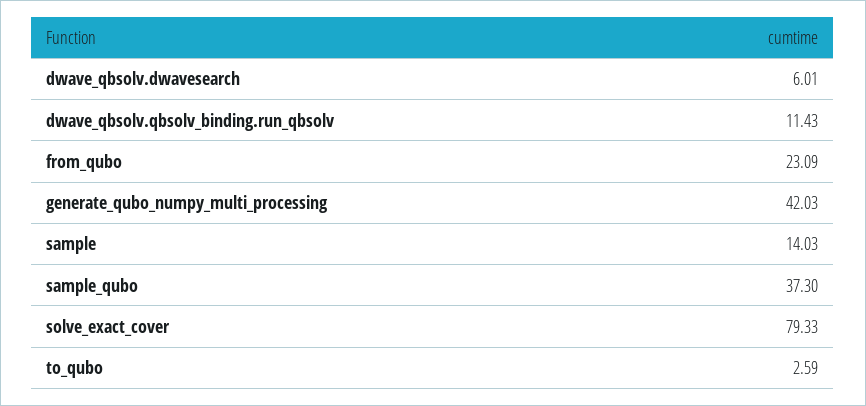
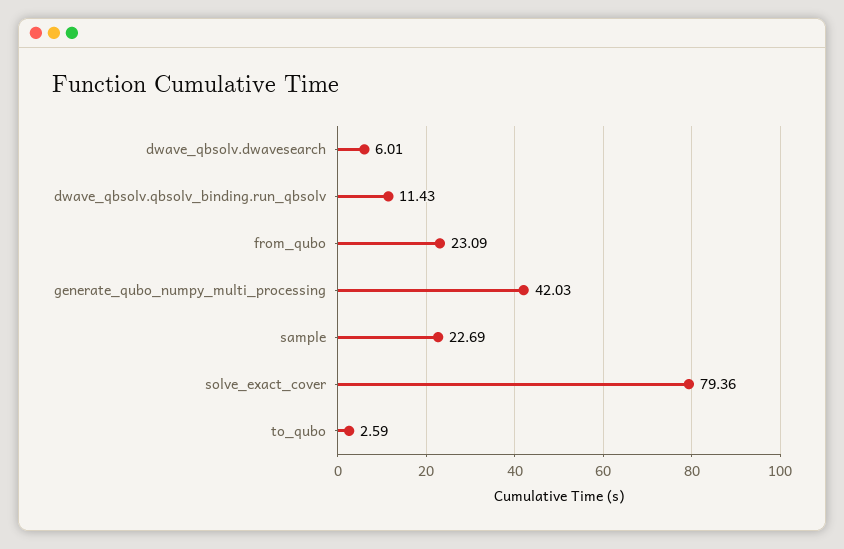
  {
    "dwave_qbsolv.dwavesearch": 6.01,
    "dwave_qbsolv.qbsolv_binding.run_qbsolv": 11.43,
    "from_qubo": 23.09,
    "generate_qubo_numpy_multi_processing": 42.03,
-   "sample": 14.03,
+   "sample": 22.69,
-   "sample_qubo": 37.3,
-   "solve_exact_cover": 79.33,
+   "solve_exact_cover": 79.36,
    "to_qubo": 2.59
  }

